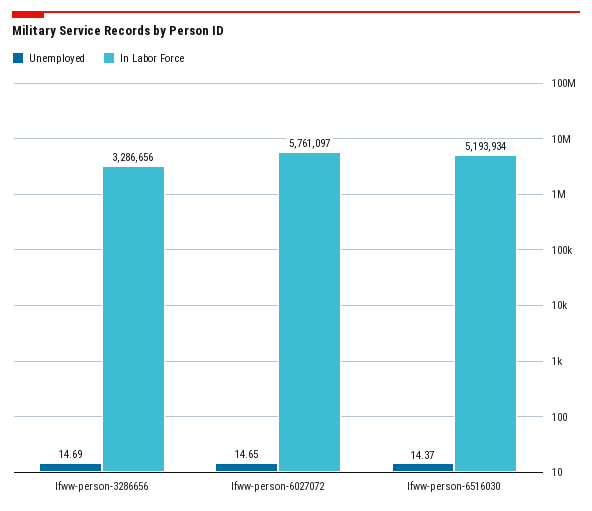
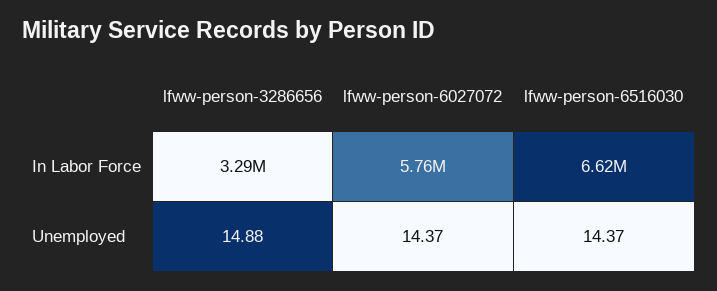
  {
    "Unemployed": {
-     "lfww-person-3286656": 14.69,
+     "lfww-person-3286656": 14.88,
-     "lfww-person-6027072": 14.65,
+     "lfww-person-6027072": 14.37,
      "lfww-person-6516030": 14.37
    },
    "In Labor Force": {
      "lfww-person-3286656": 3286656,
      "lfww-person-6027072": 5761097,
-     "lfww-person-6516030": 5193934
+     "lfww-person-6516030": 6620000
    }
  }

